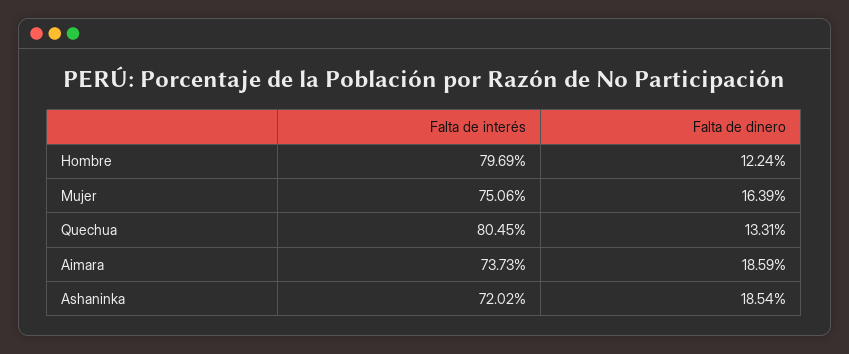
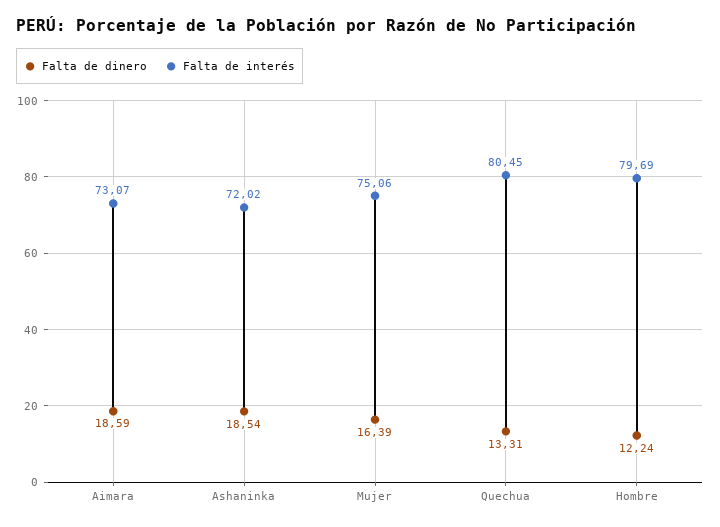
  {
    "Falta de interés": {
      "Hombre": 79.69,
      "Mujer": 75.06,
      "Quechua": 80.45,
-     "Aimara": 73.73,
+     "Aimara": 73.07,
      "Ashaninka": 72.02
    },
    "Falta de dinero": {
      "Hombre": 12.24,
      "Mujer": 16.39,
      "Quechua": 13.31,
      "Aimara": 18.59,
      "Ashaninka": 18.54
    }
  }

